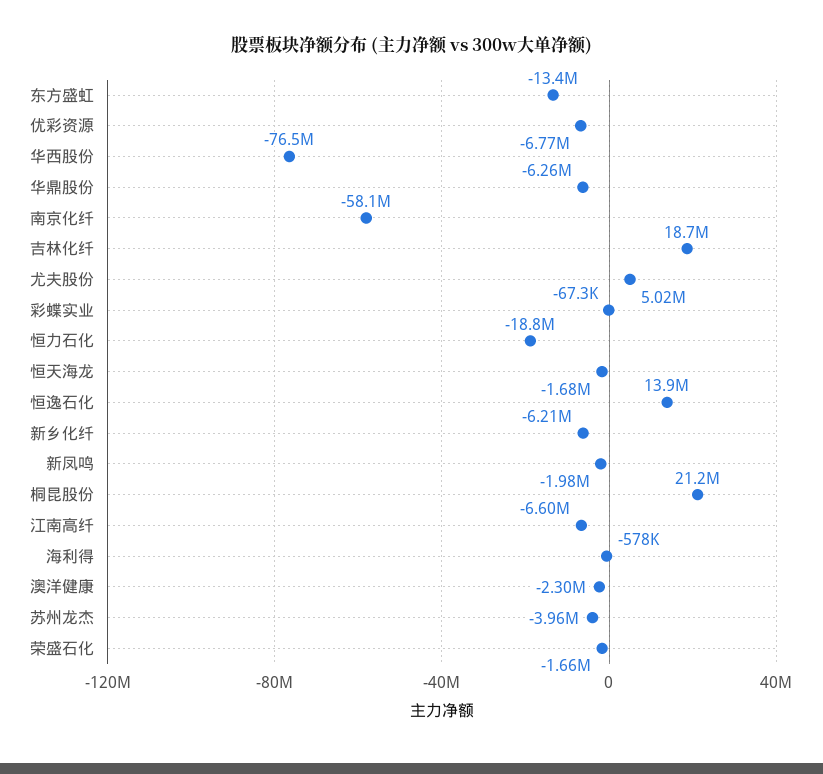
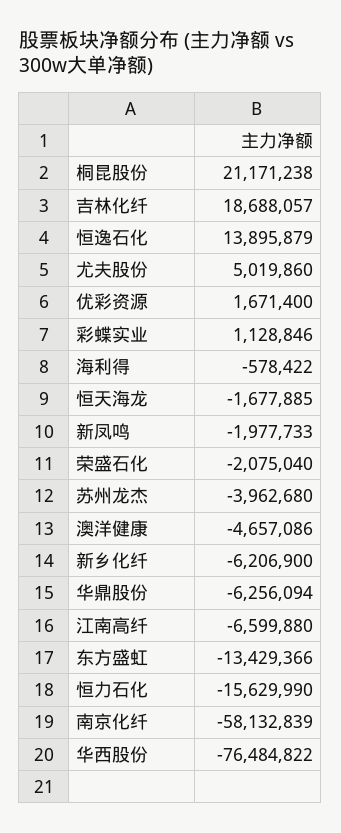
  {
    "东方盛虹": -13429366,
-   "优彩资源": -6770000,
+   "优彩资源": 1671400,
    "华西股份": -76484822,
    "华鼎股份": -6256094,
    "南京化纤": -58132839,
    "吉林化纤": 18688057,
    "尤夫股份": 5019860,
-   "彩蝶实业": -67300,
+   "彩蝶实业": 1128846,
-   "恒力石化": -18800000,
+   "恒力石化": -15629990,
    "恒天海龙": -1677885,
    "恒逸石化": 13895879,
    "新乡化纤": -6206900,
    "新凤鸣": -1977733,
    "桐昆股份": 21171238,
    "江南高纤": -6599880,
    "海利得": -578422,
-   "澳洋健康": -2300000,
+   "澳洋健康": -4657086,
    "苏州龙杰": -3962680,
-   "荣盛石化": -1660000
+   "荣盛石化": -2075040
  }

